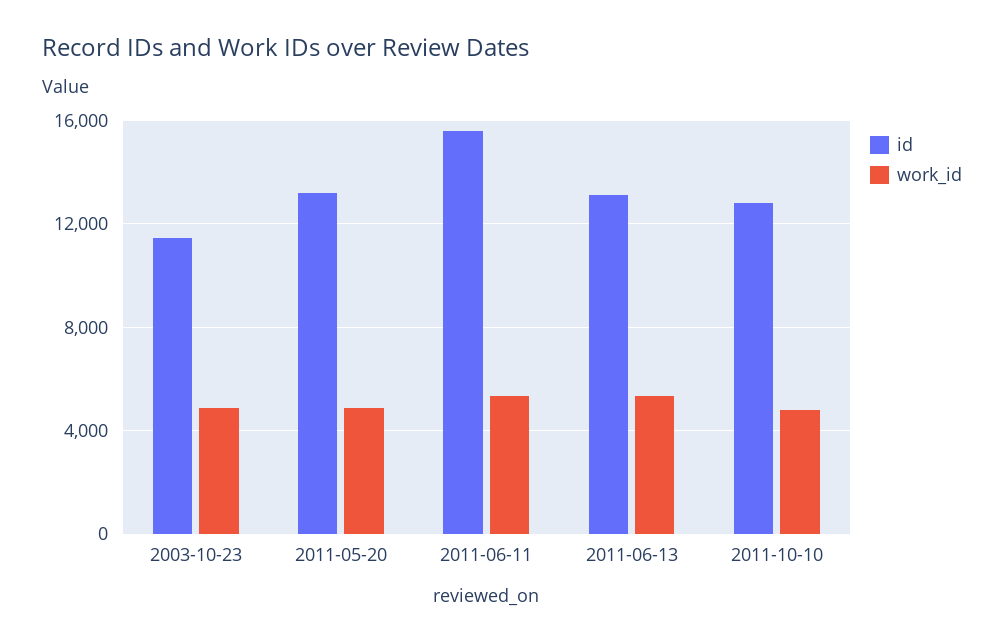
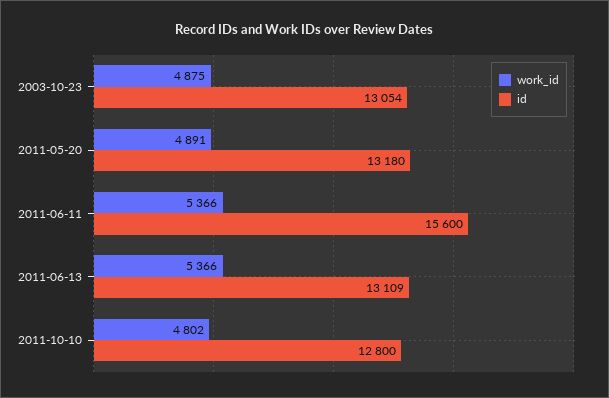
  {
    "id": {
-     "2003-10-23": 11500,
+     "2003-10-23": 13054,
      "2011-05-20": 13180,
      "2011-06-11": 15600,
      "2011-06-13": 13109,
      "2011-10-10": 12800
    },
    "work_id": {
      "2003-10-23": 4875,
      "2011-05-20": 4891,
      "2011-06-11": 5366,
      "2011-06-13": 5366,
      "2011-10-10": 4802
    }
  }

